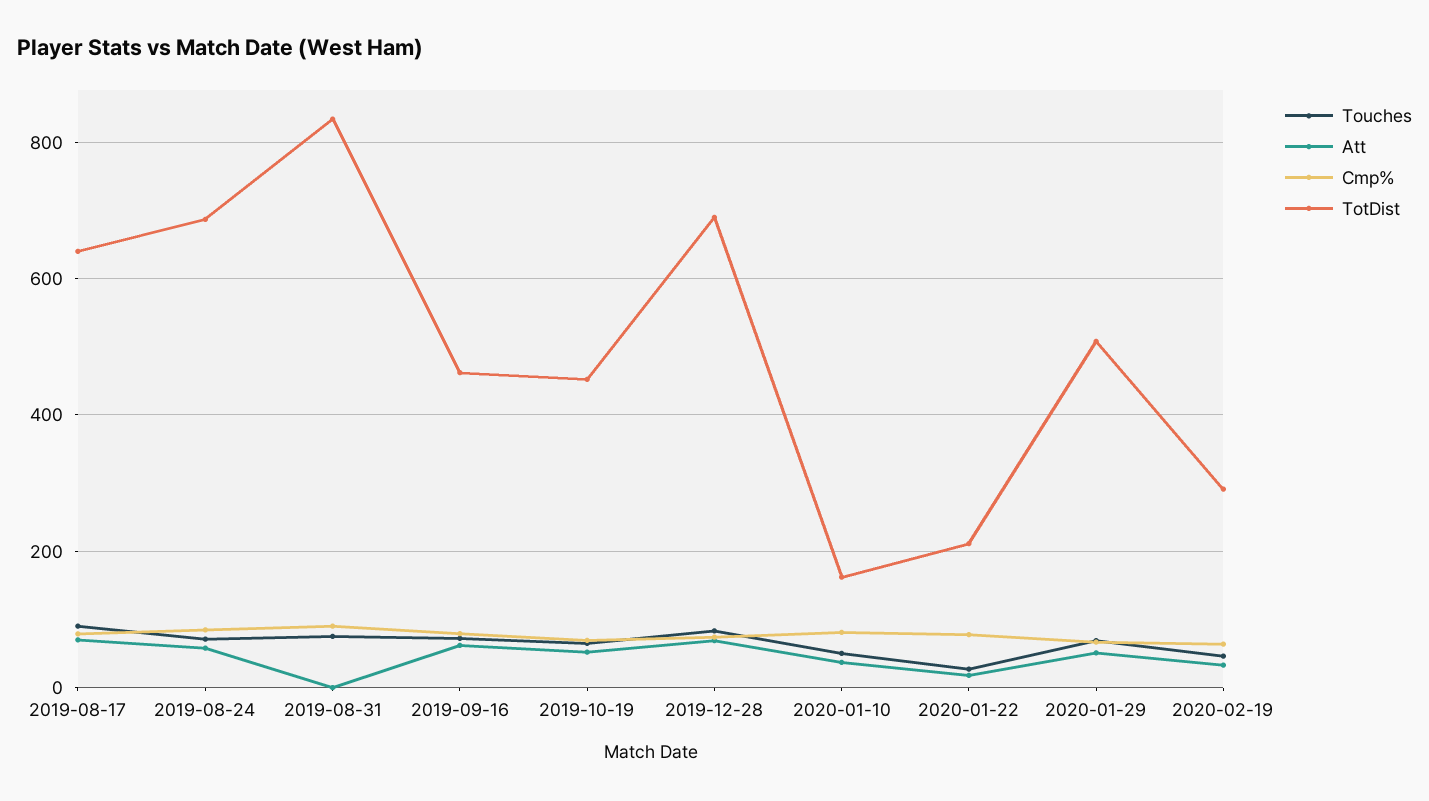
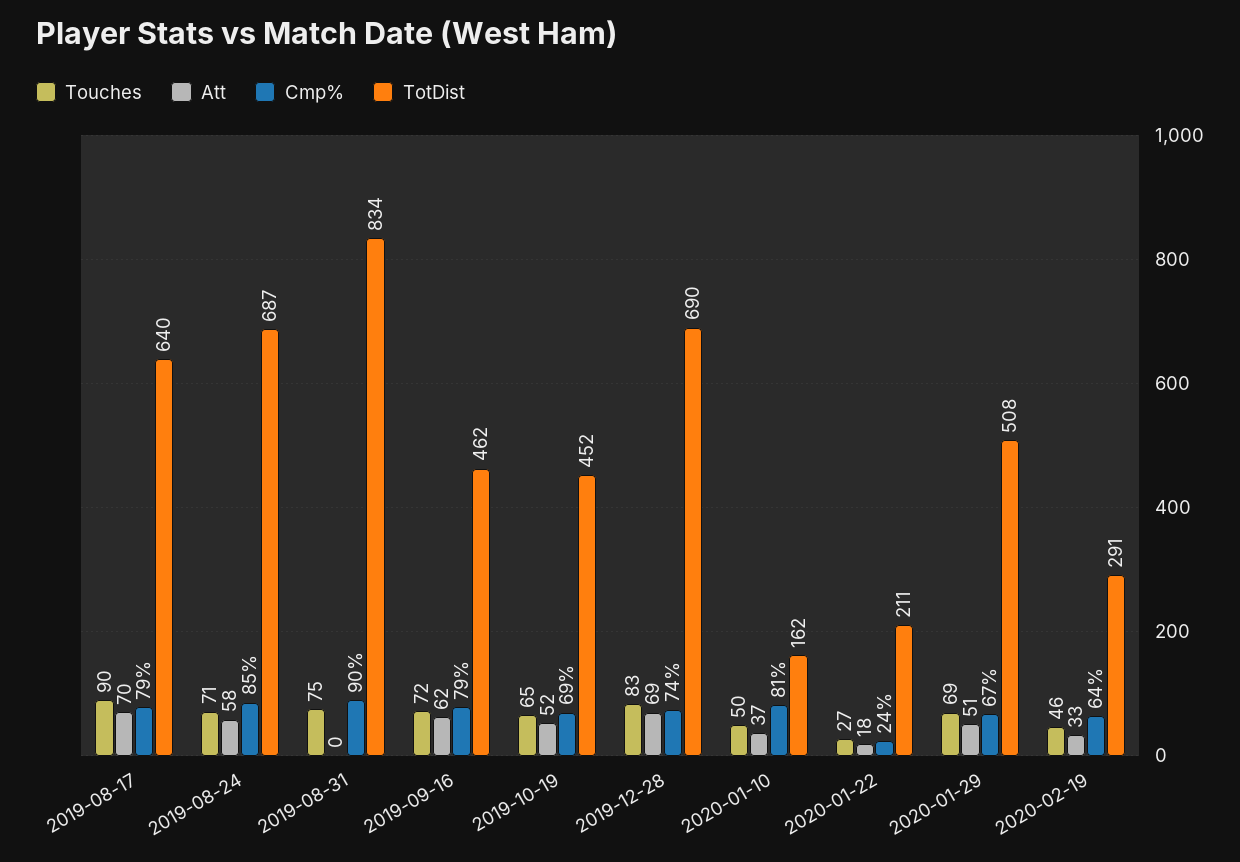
  {
    "Touches": {
      "2019-08-17": 90,
      "2019-08-24": 71,
      "2019-08-31": 75,
      "2019-09-16": 72,
      "2019-10-19": 65,
      "2019-12-28": 83,
      "2020-01-10": 50,
      "2020-01-22": 27,
      "2020-01-29": 69,
      "2020-02-19": 46
    },
    "Att": {
      "2019-08-17": 70,
      "2019-08-24": 58,
      "2019-08-31": 0,
      "2019-09-16": 62,
      "2019-10-19": 52,
      "2019-12-28": 69,
      "2020-01-10": 37,
      "2020-01-22": 18,
      "2020-01-29": 51,
      "2020-02-19": 33
    },
    "Cmp%": {
      "2019-08-17": 79,
      "2019-08-24": 85,
      "2019-08-31": 90,
      "2019-09-16": 79,
      "2019-10-19": 69,
      "2019-12-28": 74,
      "2020-01-10": 81,
-     "2020-01-22": 80,
+     "2020-01-22": 24,
      "2020-01-29": 67,
      "2020-02-19": 64
    },
    "TotDist": {
      "2019-08-17": 640,
      "2019-08-24": 687,
      "2019-08-31": 834,
      "2019-09-16": 462,
      "2019-10-19": 452,
      "2019-12-28": 690,
      "2020-01-10": 162,
      "2020-01-22": 211,
      "2020-01-29": 508,
      "2020-02-19": 291
    }
  }

